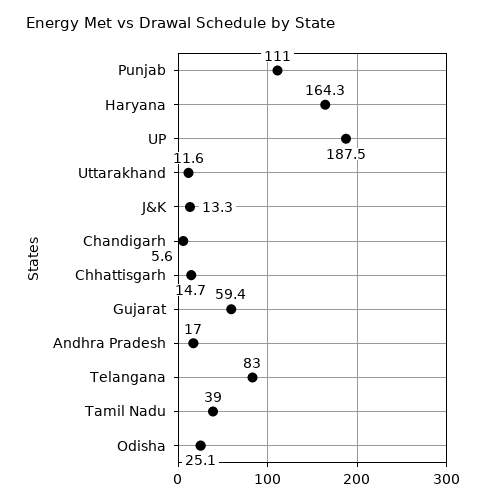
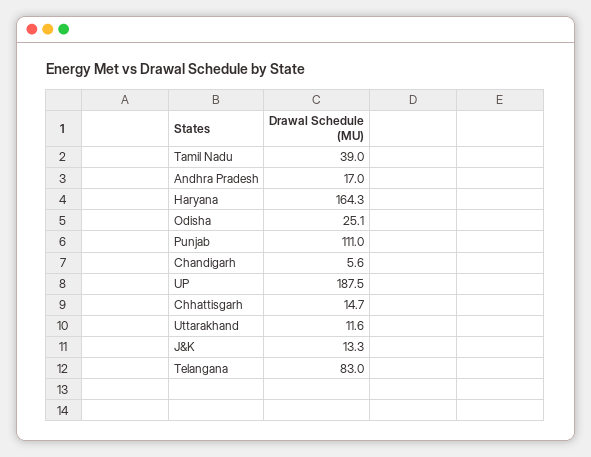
  {
    "Punjab": 111,
    "Haryana": 164.3,
    "UP": 187.5,
    "Uttarakhand": 11.6,
    "J&K": 13.3,
    "Chandigarh": 5.6,
    "Chhattisgarh": 14.7,
-   "Gujarat": 59.4,
    "Andhra Pradesh": 17,
    "Telangana": 83,
    "Tamil Nadu": 39,
    "Odisha": 25.1
  }

